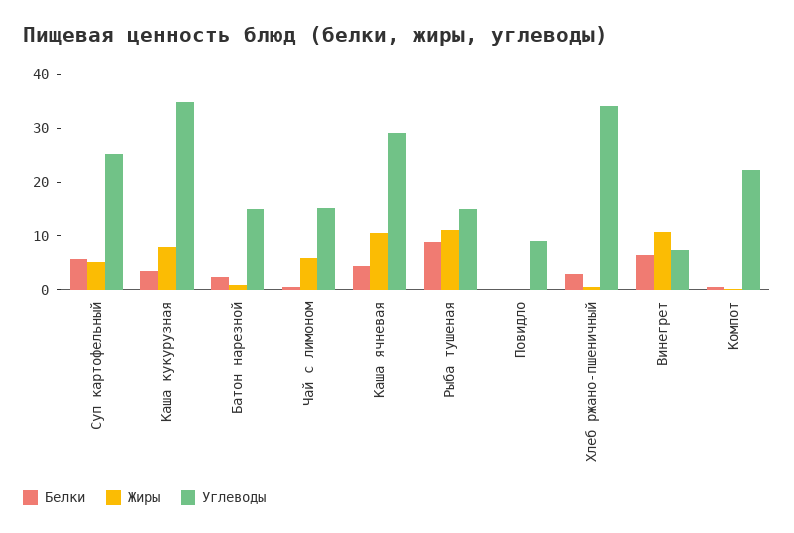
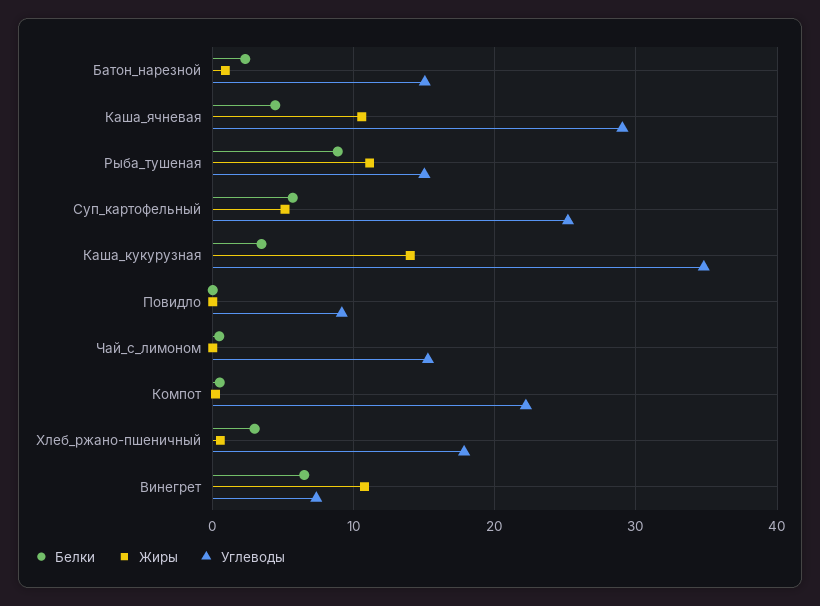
  {
    "Белки": {
      "Суп картофельный": 6,
      "Каша кукурузная": 3,
      "Батон нарезной": 2,
      "Чай с лимоном": 0,
      "Каша ячневая": 4,
      "Рыба тушеная": 9,
      "Повидло": 0,
      "Хлеб ржано-пшеничный": 3,
      "Винегрет": 6,
      "Компот": 1
    },
    "Жиры": {
      "Суп картофельный": 5,
-     "Каша кукурузная": 8,
+     "Каша кукурузная": 14,
      "Батон нарезной": 1,
-     "Чай с лимоном": 6,
+     "Чай с лимоном": 0,
      "Каша ячневая": 11,
      "Рыба тушеная": 11,
      "Повидло": 0,
      "Хлеб ржано-пшеничный": 1,
      "Винегрет": 11,
      "Компот": 0
    },
    "Углеводы": {
      "Суп картофельный": 25,
      "Каша кукурузная": 35,
      "Батон нарезной": 15,
      "Чай с лимоном": 15,
      "Каша ячневая": 29,
      "Рыба тушеная": 15,
      "Повидло": 9,
-     "Хлеб ржано-пшеничный": 34,
+     "Хлеб ржано-пшеничный": 18,
      "Винегрет": 7,
      "Компот": 22
    }
  }

